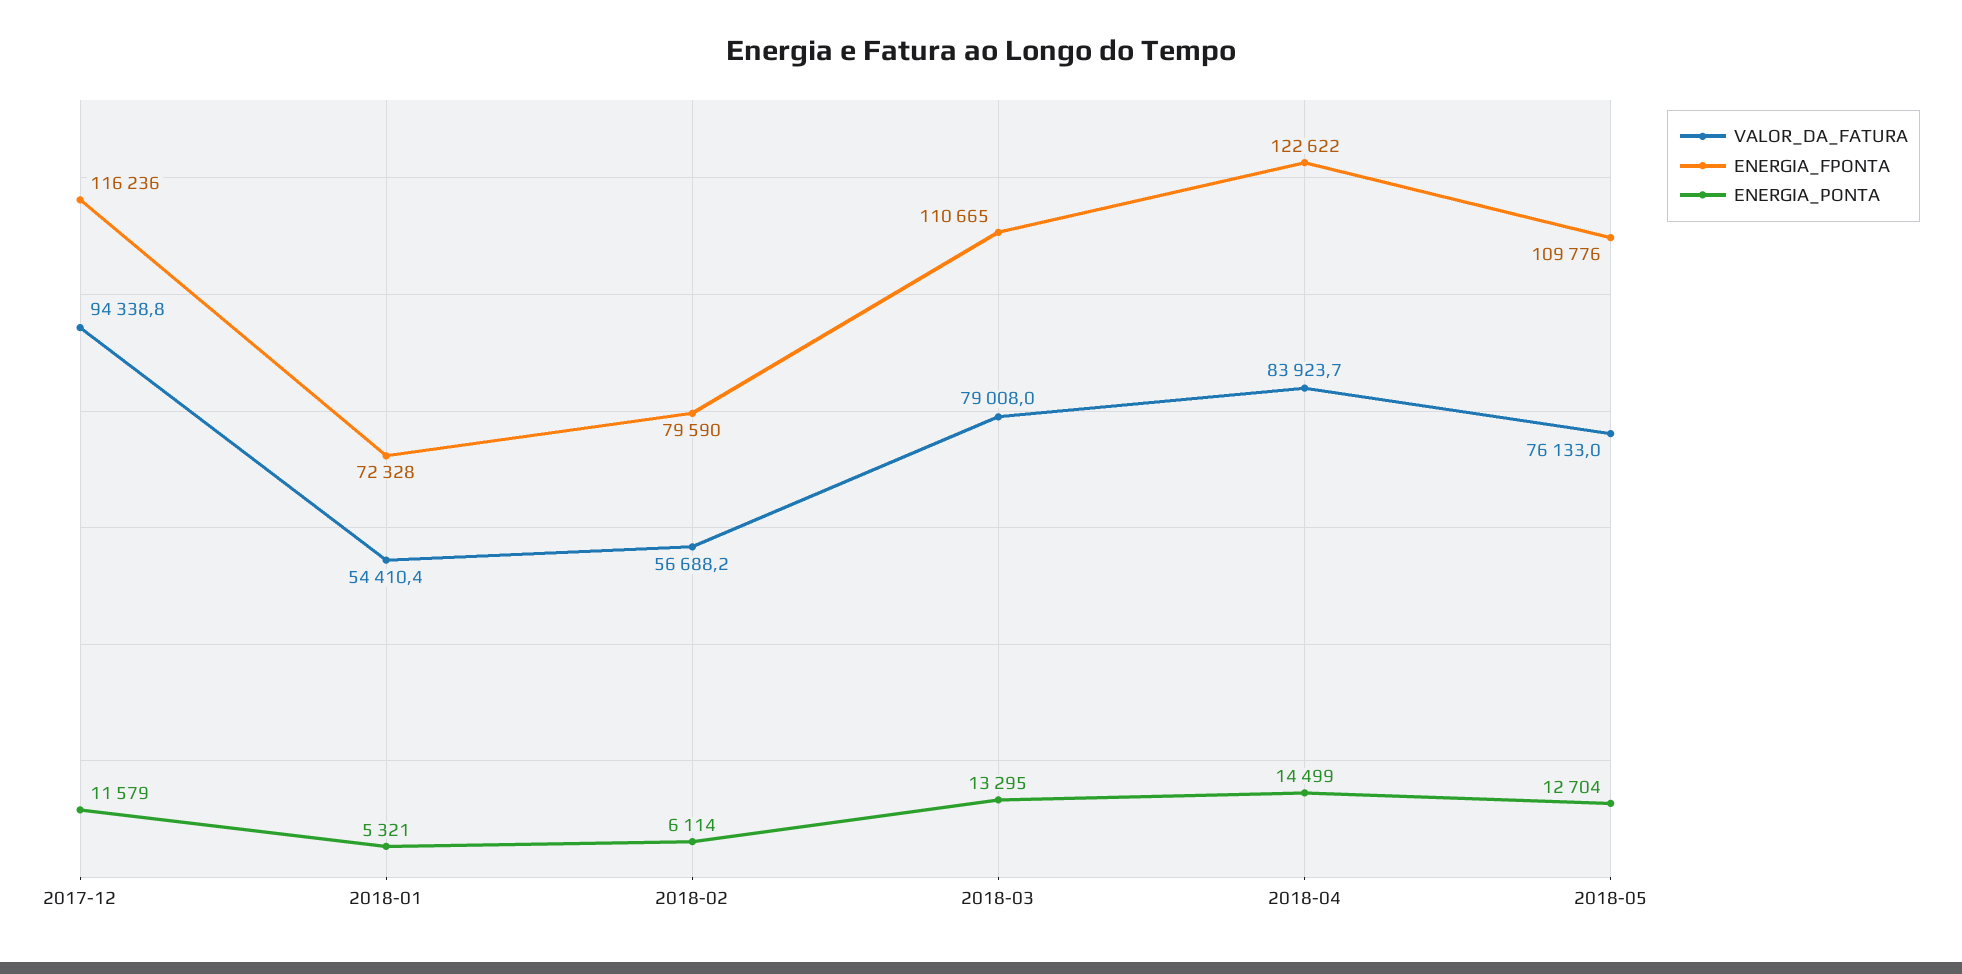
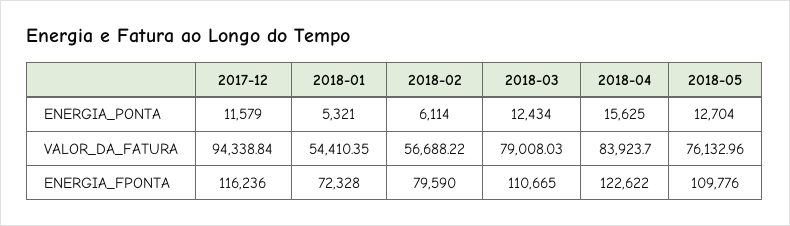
  {
    "VALOR_DA_FATURA": {
      "2017-12": 94338.84,
      "2018-01": 54410.35,
      "2018-02": 56688.22,
      "2018-03": 79008.03,
      "2018-04": 83923.7,
      "2018-05": 76132.96
    },
    "ENERGIA_FPONTA": {
      "2017-12": 116236,
      "2018-01": 72328,
      "2018-02": 79590,
      "2018-03": 110665,
      "2018-04": 122622,
      "2018-05": 109776
    },
    "ENERGIA_PONTA": {
      "2017-12": 11579,
      "2018-01": 5321,
      "2018-02": 6114,
-     "2018-03": 13295,
+     "2018-03": 12434,
-     "2018-04": 14499,
+     "2018-04": 15625,
      "2018-05": 12704
    }
  }

